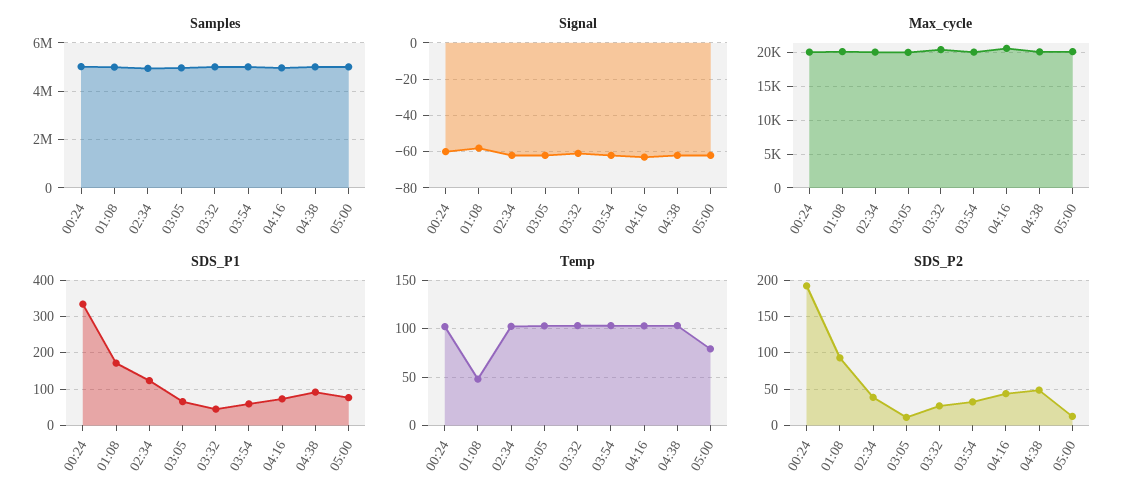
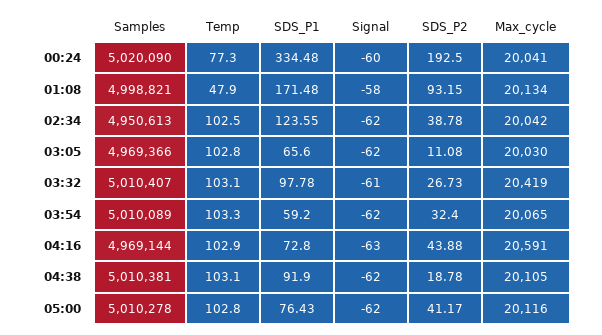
  {
    "Samples": {
      "00:24": 5020090,
      "01:08": 4998821,
      "02:34": 4950613,
      "03:05": 4969366,
      "03:32": 5010407,
      "03:54": 5010089,
      "04:16": 4969144,
      "04:38": 5010381,
      "05:00": 5010278
    },
    "Signal": {
      "00:24": -60,
      "01:08": -58,
      "02:34": -62,
      "03:05": -62,
      "03:32": -61,
      "03:54": -62,
      "04:16": -63,
      "04:38": -62,
      "05:00": -62
    },
    "Max_cycle": {
      "00:24": 20041,
      "01:08": 20134,
      "02:34": 20042,
      "03:05": 20030,
      "03:32": 20419,
      "03:54": 20065,
      "04:16": 20591,
      "04:38": 20105,
      "05:00": 20116
    },
    "SDS_P1": {
      "00:24": 334.48,
      "01:08": 171.48,
      "02:34": 123.55,
      "03:05": 65.6,
-     "03:32": 40,
+     "03:32": 97.78,
      "03:54": 59.2,
      "04:16": 72.8,
      "04:38": 91.9,
      "05:00": 76.43
    },
    "Temp": {
-     "00:24": 100,
+     "00:24": 77.3,
      "01:08": 47.9,
      "02:34": 102.5,
      "03:05": 102.8,
      "03:32": 103.1,
      "03:54": 103.3,
      "04:16": 102.9,
      "04:38": 103.1,
-     "05:00": 80
+     "05:00": 102.8
    },
    "SDS_P2": {
      "00:24": 192.5,
      "01:08": 93.15,
      "02:34": 38.78,
      "03:05": 11.08,
      "03:32": 26.73,
      "03:54": 32.4,
      "04:16": 43.88,
-     "04:38": 50,
+     "04:38": 18.78,
-     "05:00": 10
+     "05:00": 41.17
    }
  }

